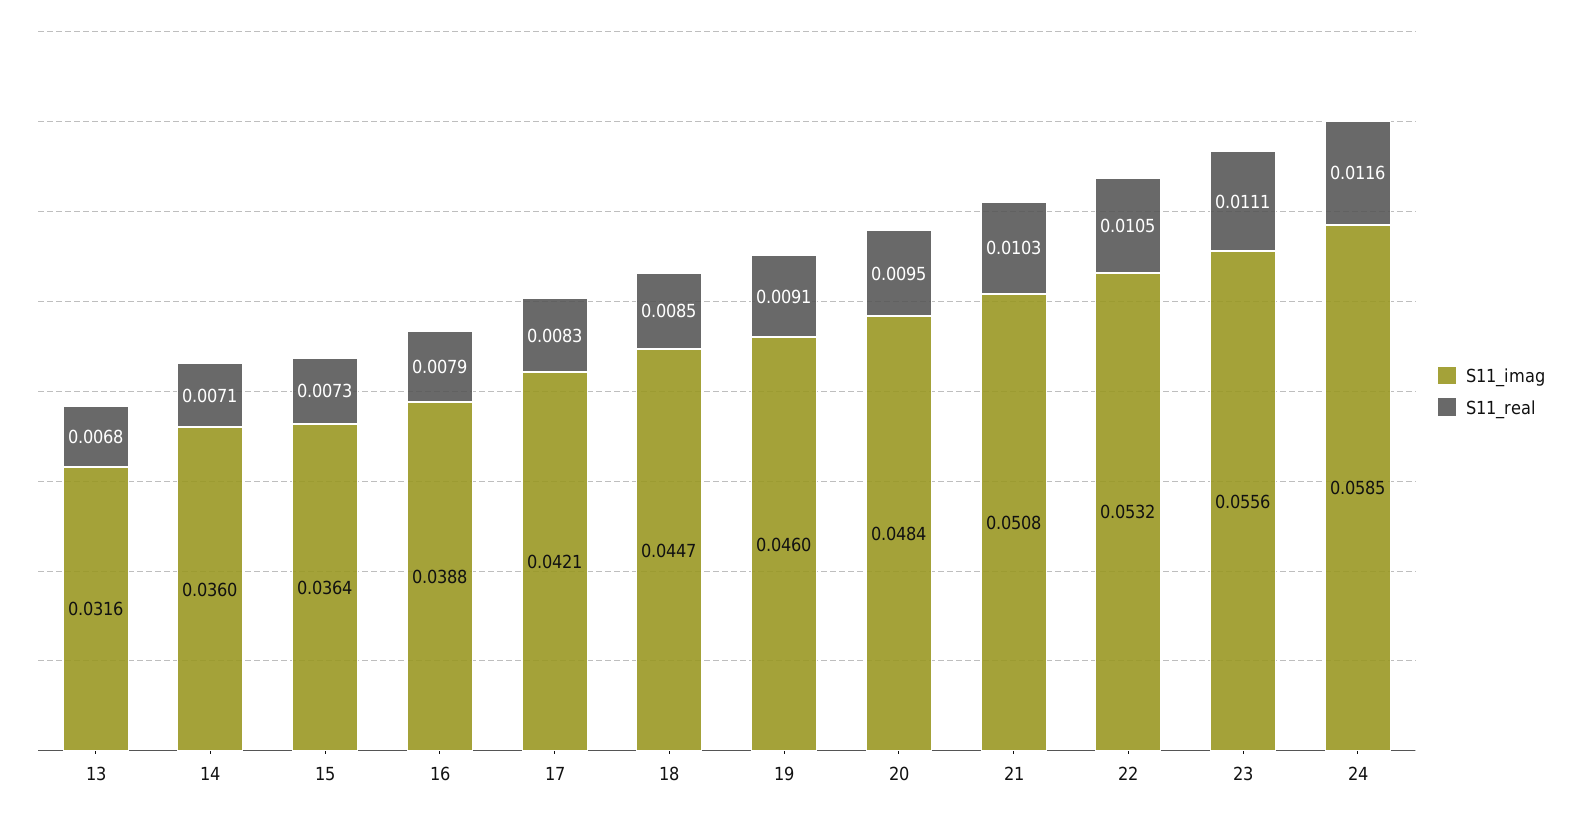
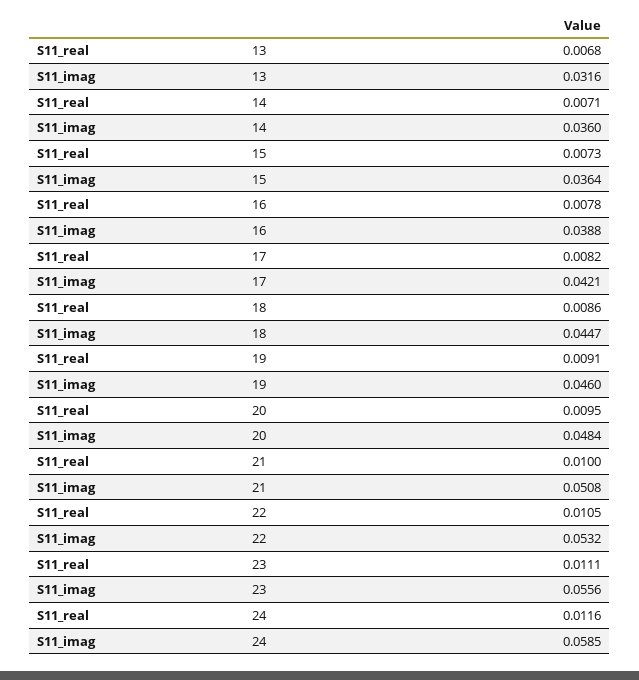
  {
    "S11_imag": {
      "13": 0.0316,
      "14": 0.036,
      "15": 0.0364,
      "16": 0.0388,
      "17": 0.0421,
      "18": 0.0447,
      "19": 0.046,
      "20": 0.0484,
      "21": 0.0508,
      "22": 0.0532,
      "23": 0.0556,
      "24": 0.0585
    },
    "S11_real": {
      "13": 0.0068,
      "14": 0.0071,
      "15": 0.0073,
-     "16": 0.0079,
+     "16": 0.0078,
-     "17": 0.0083,
+     "17": 0.0082,
-     "18": 0.0085,
+     "18": 0.0086,
      "19": 0.0091,
      "20": 0.0095,
-     "21": 0.0103,
+     "21": 0.01,
      "22": 0.0105,
      "23": 0.0111,
      "24": 0.0116
    }
  }

